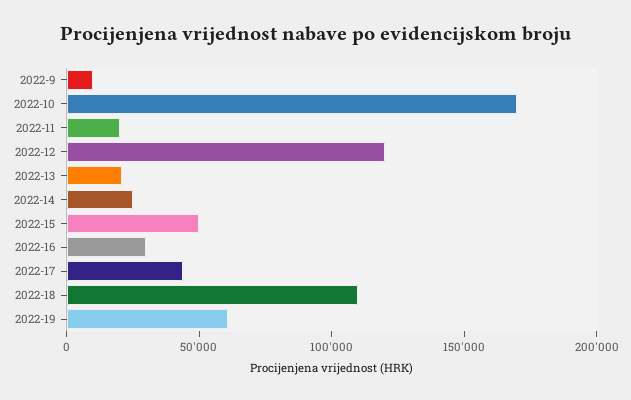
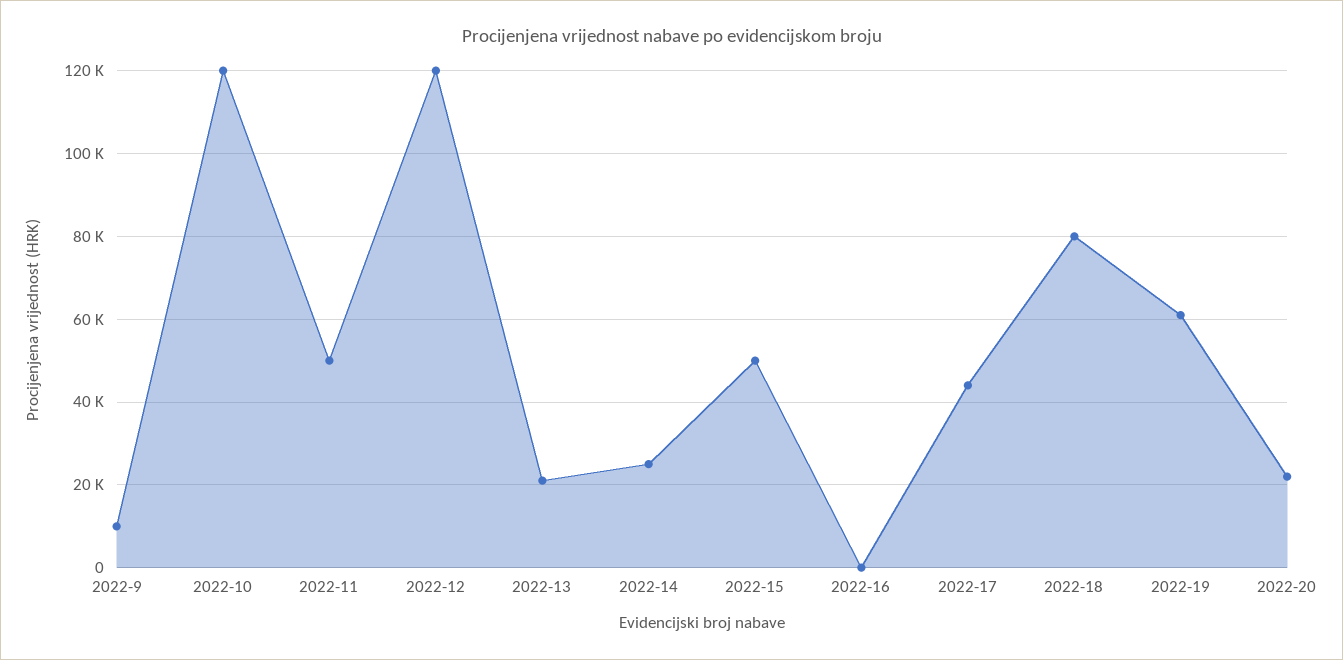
  {
    "2022-9": 10000,
-   "2022-10": 170000,
+   "2022-10": 120000,
-   "2022-11": 20000,
+   "2022-11": 50000,
    "2022-12": 120000,
    "2022-13": 22000,
    "2022-14": 26000,
    "2022-15": 50000,
-   "2022-16": 30000,
+   "2022-16": 0,
    "2022-17": 44000,
-   "2022-18": 110000,
+   "2022-18": 80000,
-   "2022-19": 62000
+   "2022-19": 62000,
+   "2022-20": 22000
  }

